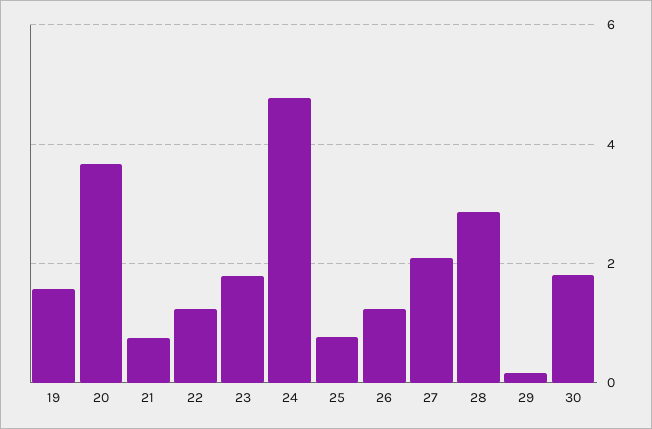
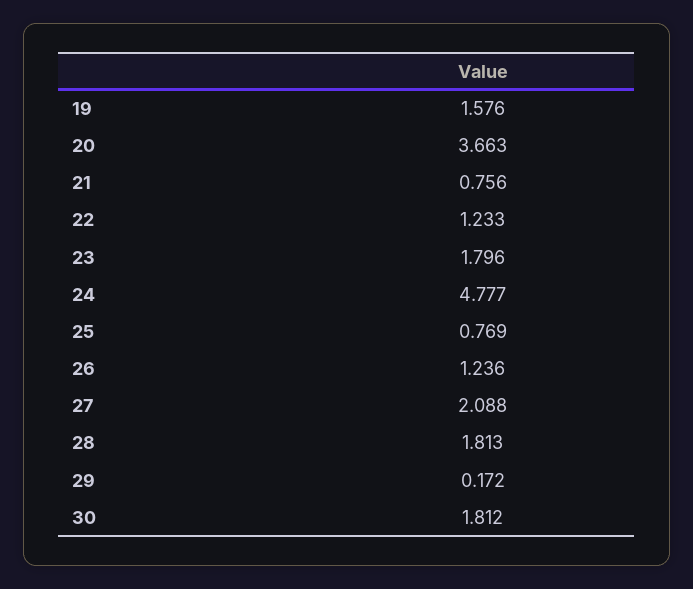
  {
    "19": 1.576,
    "20": 3.663,
    "21": 0.756,
    "22": 1.233,
    "23": 1.796,
    "24": 4.777,
    "25": 0.769,
    "26": 1.236,
    "27": 2.088,
-   "28": 2.8,
+   "28": 1.813,
    "29": 0.172,
    "30": 1.812
  }

